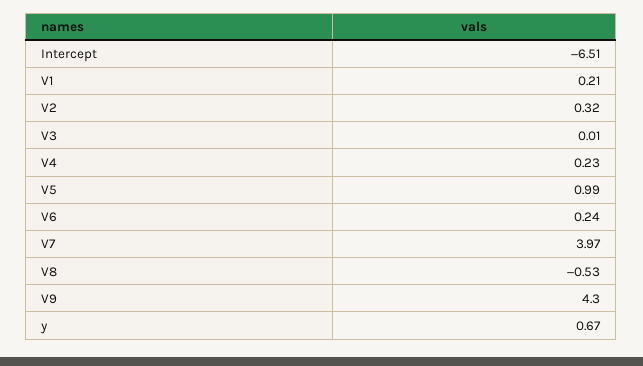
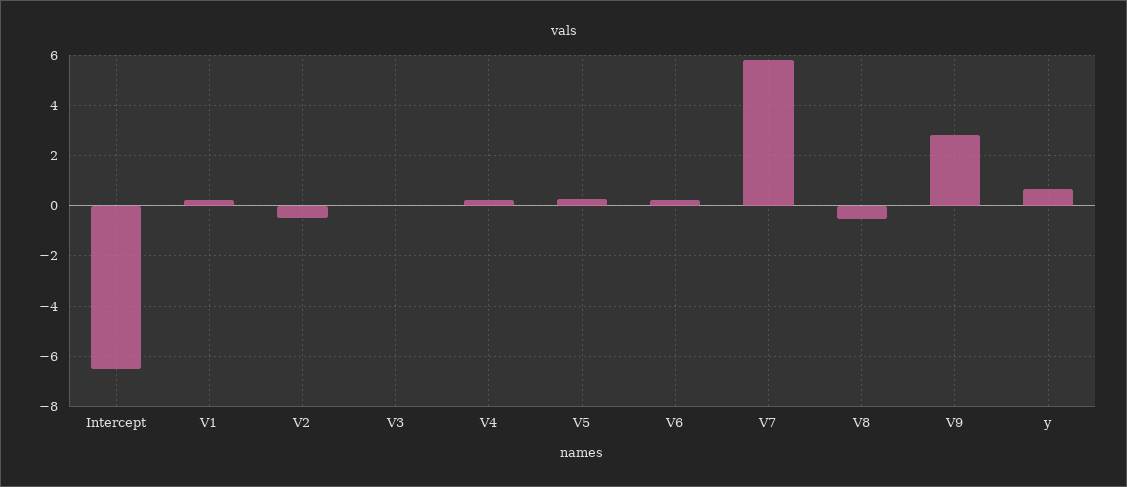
  {
    "Intercept": -6.51,
    "V1": 0.21,
-   "V2": 0.32,
+   "V2": -0.5,
    "V3": 0.01,
    "V4": 0.23,
-   "V5": 0.99,
+   "V5": 0.25,
    "V6": 0.24,
-   "V7": 3.97,
+   "V7": 5.75,
    "V8": -0.53,
-   "V9": 4.3,
+   "V9": 2.75,
    "y": 0.67
  }

